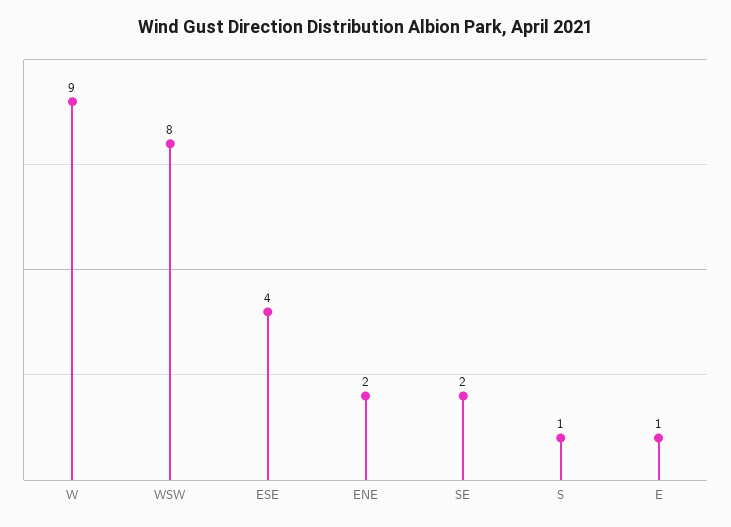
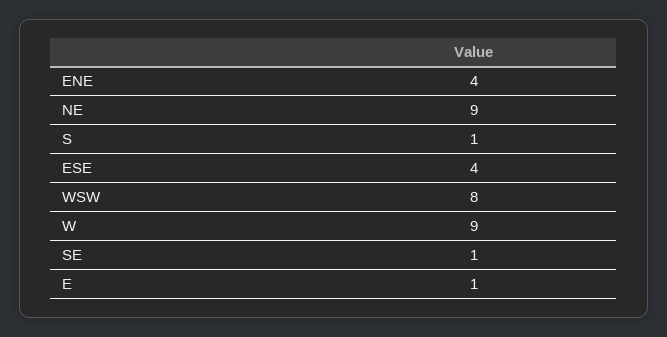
  {
    "W": 9,
    "WSW": 8,
    "ESE": 4,
-   "ENE": 2,
+   "ENE": 4,
-   "SE": 2,
+   "SE": 1,
    "S": 1,
-   "E": 1
+   "E": 1,
+   "NE": 9
  }

